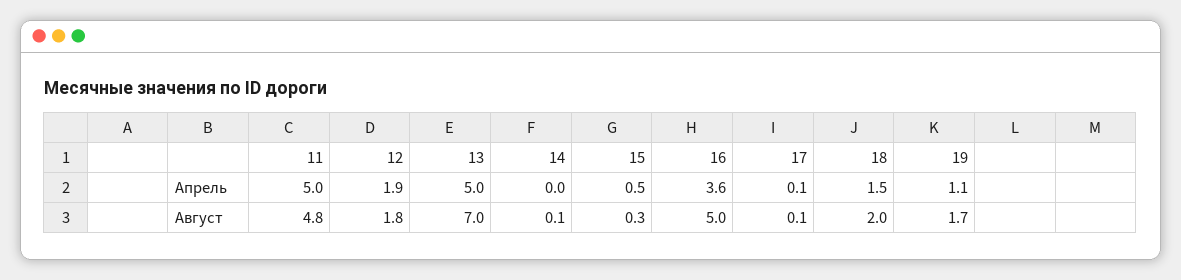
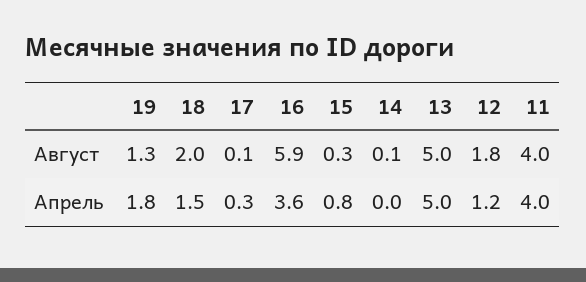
  {
    "11": {
-     "Апрель": 5,
+     "Апрель": 4,
-     "Август": 4.8
+     "Август": 4
    },
    "12": {
-     "Апрель": 1.9,
+     "Апрель": 1.2,
      "Август": 1.8
    },
    "13": {
      "Апрель": 5,
-     "Август": 7
+     "Август": 5
    },
    "14": {
      "Апрель": 0,
      "Август": 0.1
    },
    "15": {
-     "Апрель": 0.5,
+     "Апрель": 0.8,
      "Август": 0.3
    },
    "16": {
      "Апрель": 3.6,
-     "Август": 5
+     "Август": 5.9
    },
    "17": {
-     "Апрель": 0.1,
+     "Апрель": 0.3,
      "Август": 0.1
    },
    "18": {
      "Апрель": 1.5,
      "Август": 2
    },
    "19": {
-     "Апрель": 1.1,
+     "Апрель": 1.8,
-     "Август": 1.7
+     "Август": 1.3
    }
  }

